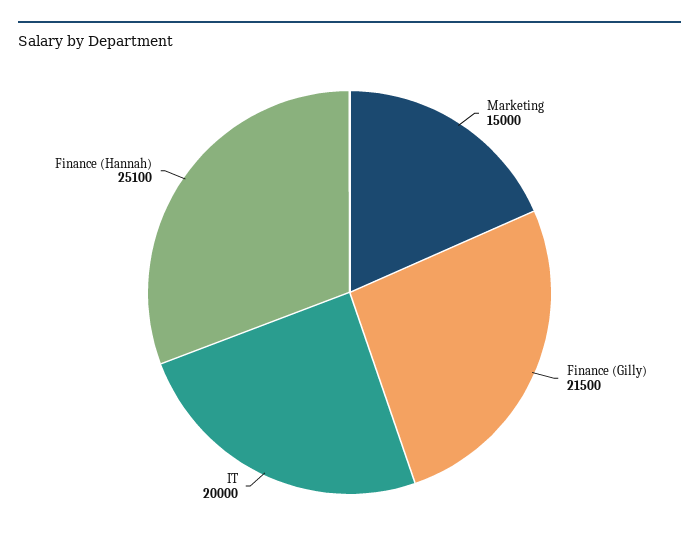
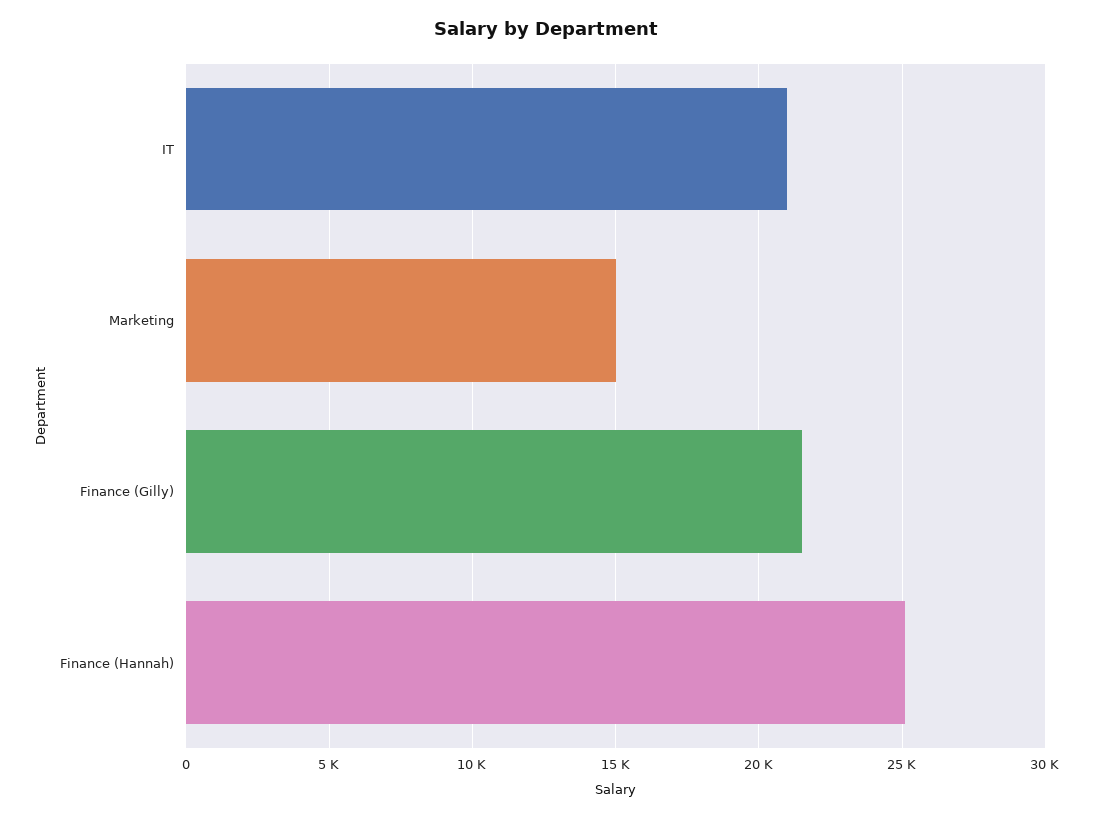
  {
    "Marketing": 15000,
    "Finance (Gilly)": 21500,
-   "IT": 20000,
+   "IT": 21000,
    "Finance (Hannah)": 25100
  }

